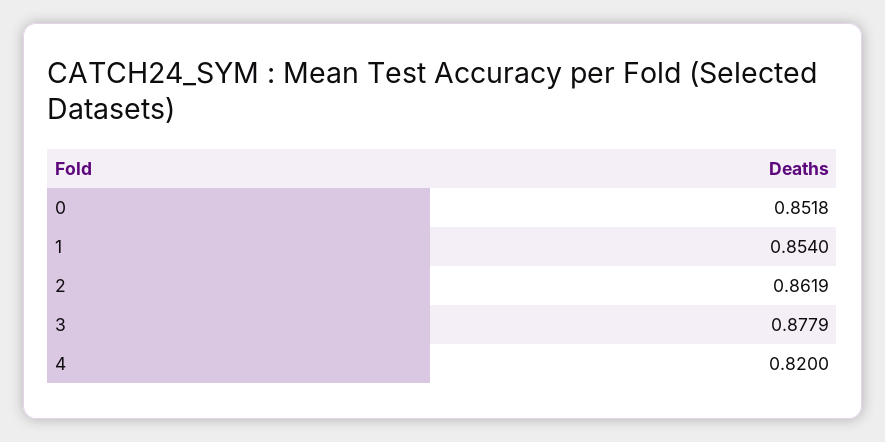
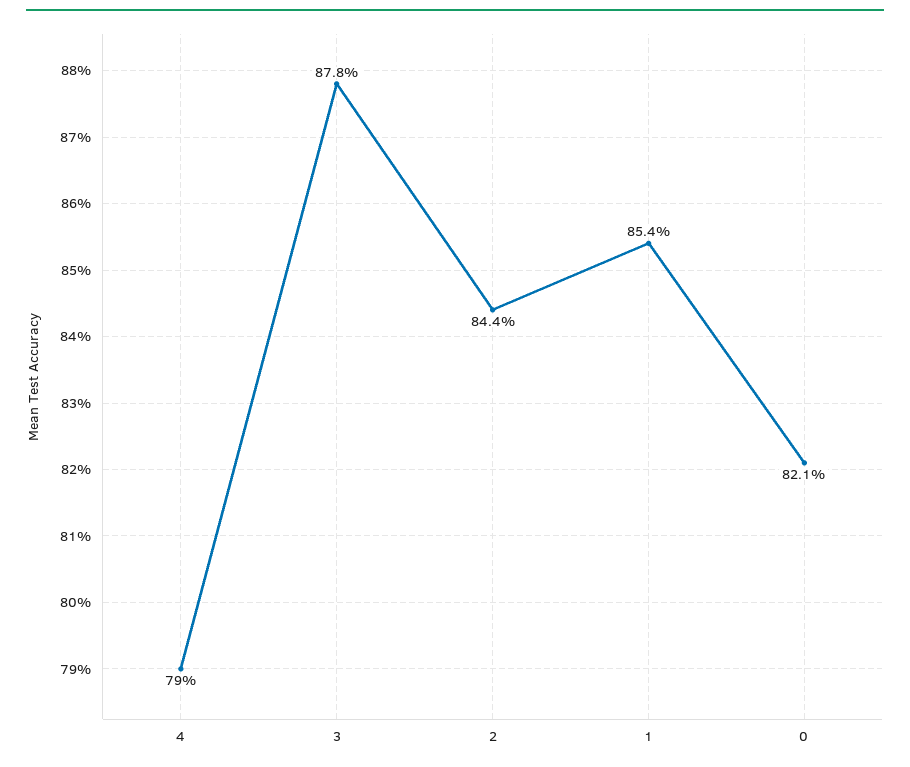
  {
-   "0": 0.8518,
+   "0": 0.821,
    "1": 0.854,
-   "2": 0.8619,
+   "2": 0.844,
    "3": 0.8779,
-   "4": 0.82
+   "4": 0.79
  }

